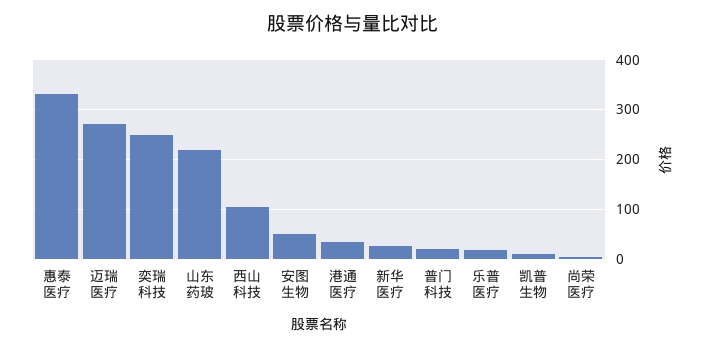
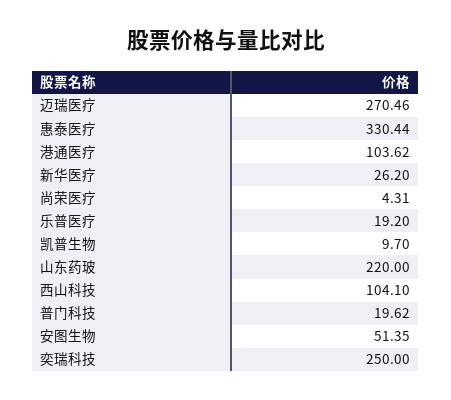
  {
    "惠泰医疗": 330.44,
    "迈瑞医疗": 270.46,
    "奕瑞科技": 250,
    "山东药玻": 220,
    "西山科技": 104.1,
    "安图生物": 51.35,
-   "港通医疗": 40,
+   "港通医疗": 103.62,
    "新华医疗": 26.2,
    "普门科技": 19.62,
    "乐普医疗": 19.2,
    "凯普生物": 9.7,
    "尚荣医疗": 4.31
  }

